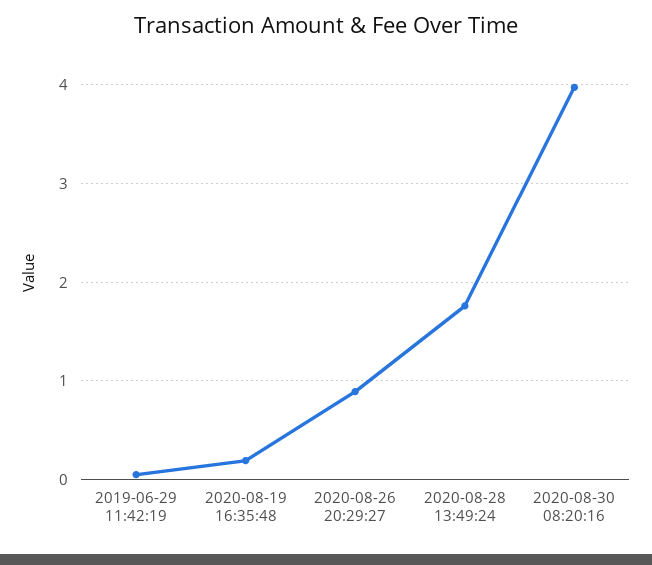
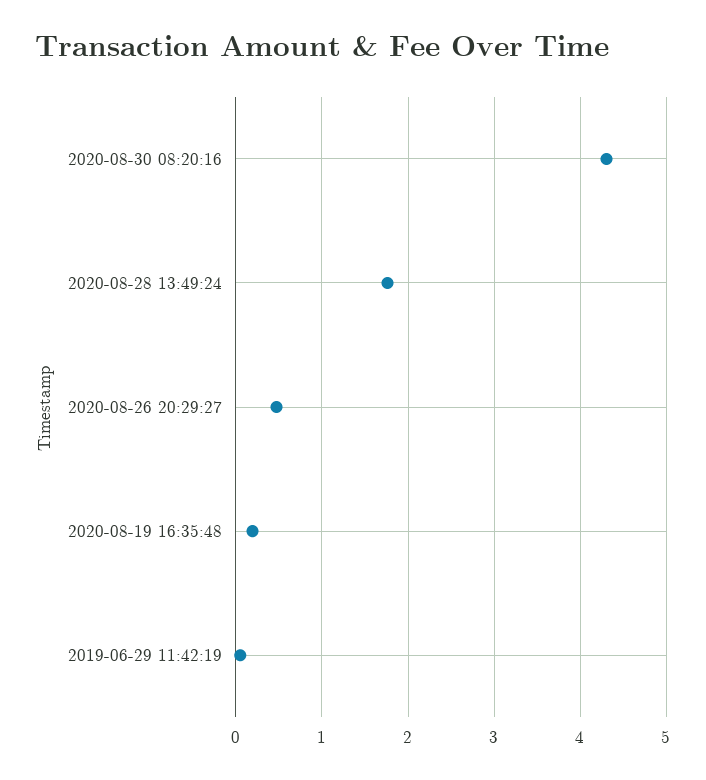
  {
    "2019-06-29 11:42:19": 0.1,
    "2020-08-19 16:35:48": 0.2,
-   "2020-08-26 20:29:27": 0.9,
+   "2020-08-26 20:29:27": 0.5,
    "2020-08-28 13:49:24": 1.8,
-   "2020-08-30 08:20:16": 4
+   "2020-08-30 08:20:16": 4.3
  }

